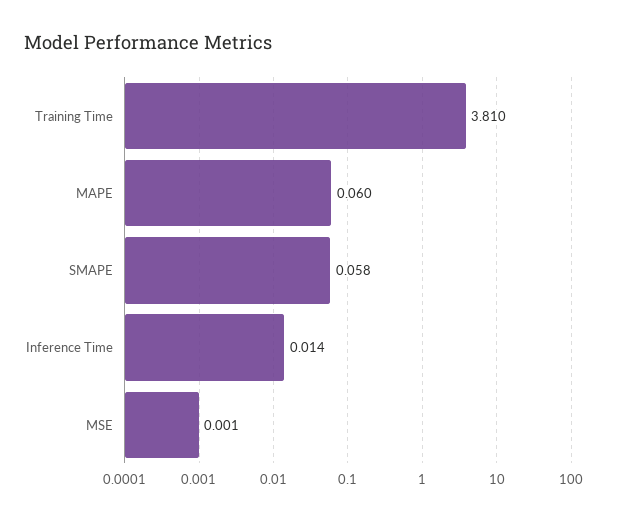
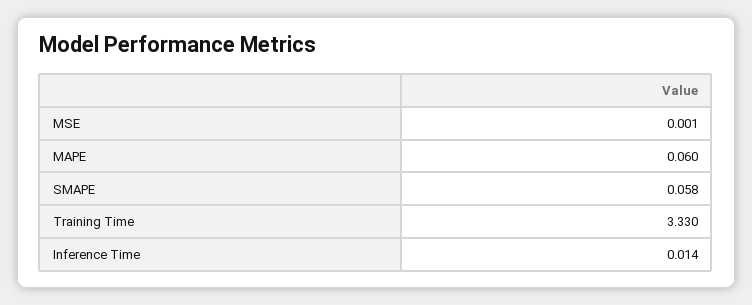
  {
-   "Training Time": 3.81,
+   "Training Time": 3.33,
    "MAPE": 0.06,
    "SMAPE": 0.058,
    "Inference Time": 0.014,
    "MSE": 0.001
  }

